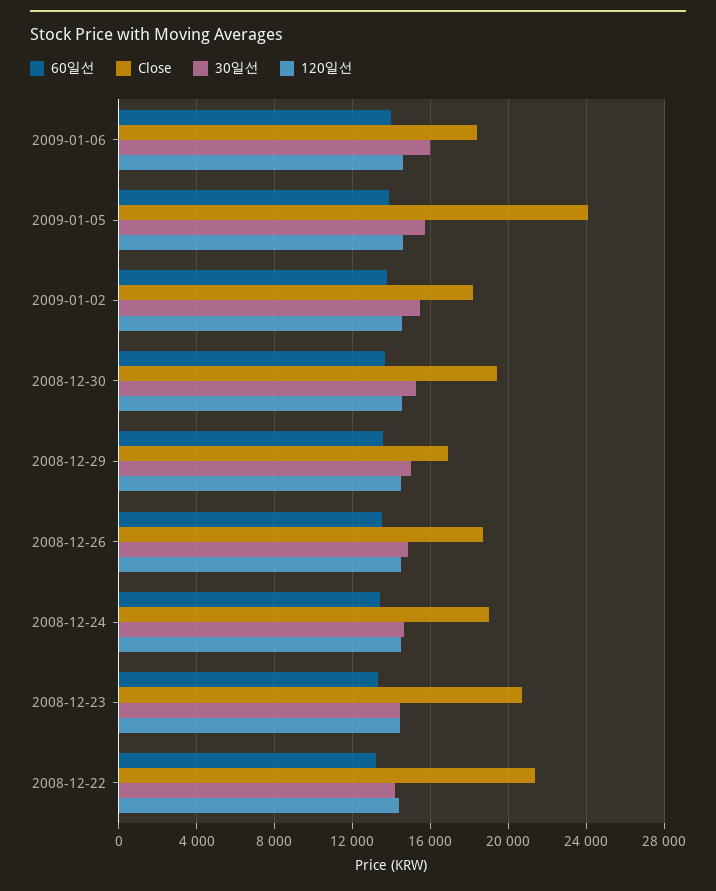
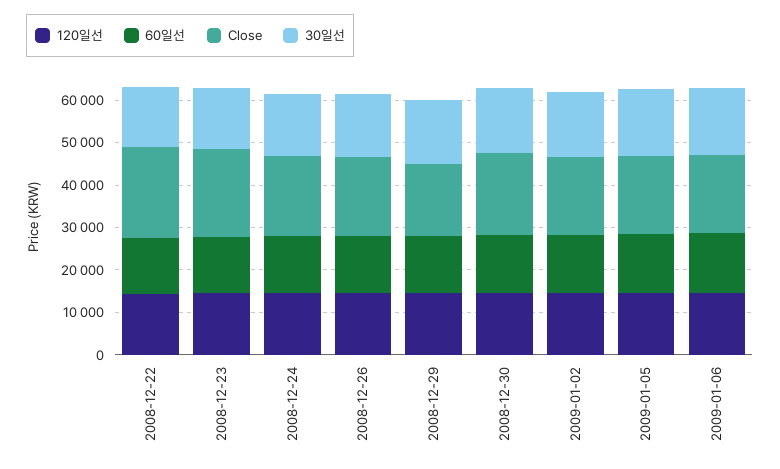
  {
    "60일선": {
      "2009-01-06": 14000,
      "2009-01-05": 14000,
      "2009-01-02": 14000,
      "2008-12-30": 13500,
      "2008-12-29": 13500,
      "2008-12-26": 13500,
      "2008-12-24": 13500,
      "2008-12-23": 13500,
      "2008-12-22": 13000
    },
    "Close": {
      "2009-01-06": 18500,
-     "2009-01-05": 24000,
+     "2009-01-05": 18000,
      "2009-01-02": 18000,
      "2008-12-30": 19500,
      "2008-12-29": 17000,
      "2008-12-26": 18500,
      "2008-12-24": 19000,
      "2008-12-23": 20500,
      "2008-12-22": 21500
    },
    "30일선": {
      "2009-01-06": 16000,
      "2009-01-05": 15500,
      "2009-01-02": 15500,
      "2008-12-30": 15500,
      "2008-12-29": 15000,
      "2008-12-26": 15000,
      "2008-12-24": 14500,
      "2008-12-23": 14500,
      "2008-12-22": 14000
    },
    "120일선": {
      "2009-01-06": 14500,
      "2009-01-05": 14500,
      "2009-01-02": 14500,
      "2008-12-30": 14500,
      "2008-12-29": 14500,
      "2008-12-26": 14500,
      "2008-12-24": 14500,
      "2008-12-23": 14500,
      "2008-12-22": 14500
    }
  }

